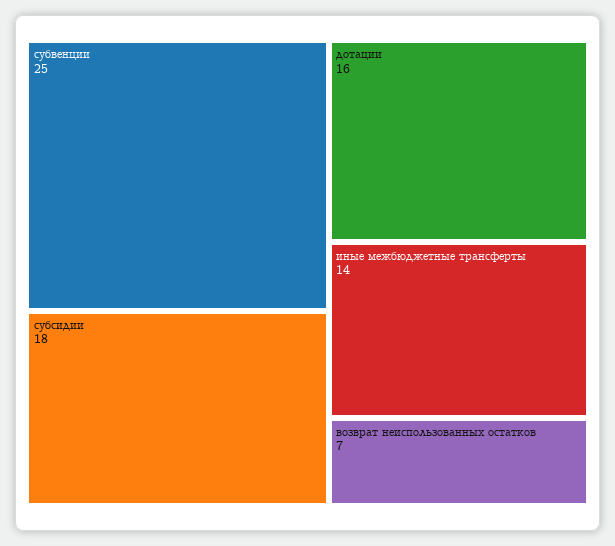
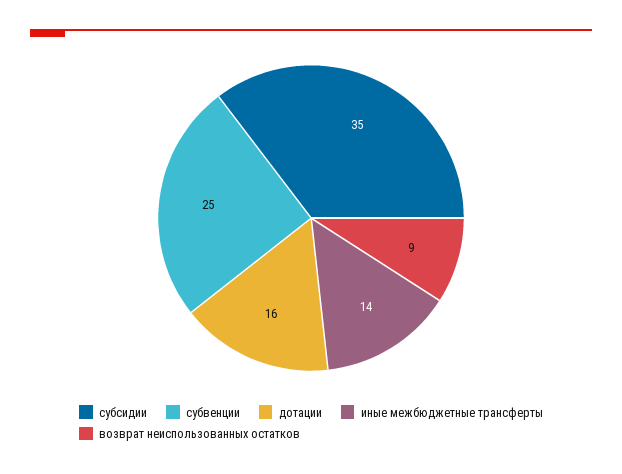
  {
    "субвенции": 25,
-   "субсидии": 18,
+   "субсидии": 35,
    "дотации": 16,
    "иные межбюджетные трансферты": 14,
-   "возврат неиспользованных остатков": 7
+   "возврат неиспользованных остатков": 9
  }

